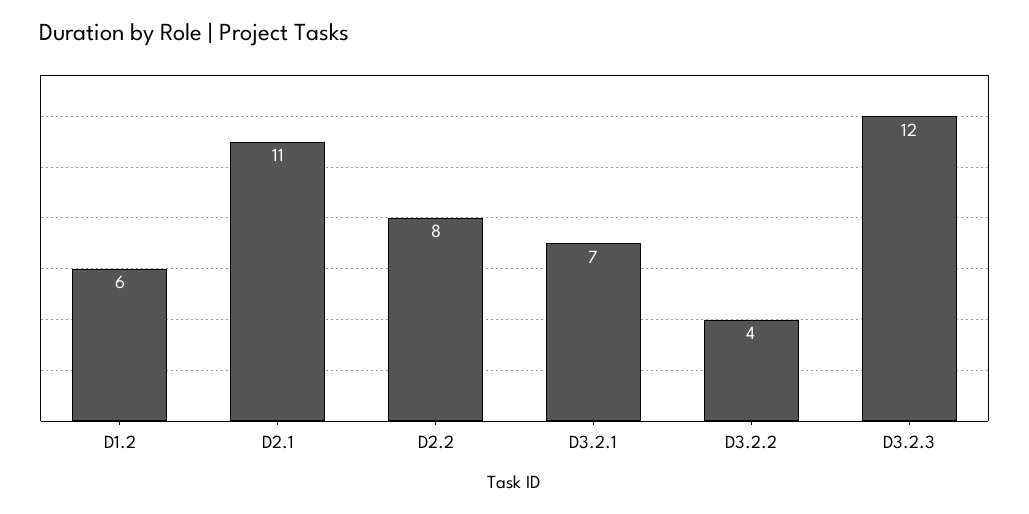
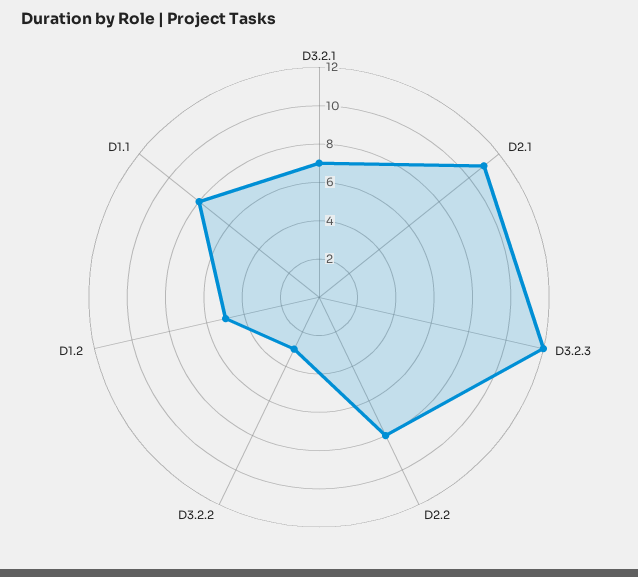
  {
-   "D1.2": 6,
+   "D1.2": 5,
    "D2.1": 11,
    "D2.2": 8,
    "D3.2.1": 7,
-   "D3.2.2": 4,
+   "D3.2.2": 3,
-   "D3.2.3": 12
+   "D3.2.3": 12,
+   "D1.1": 8
  }

